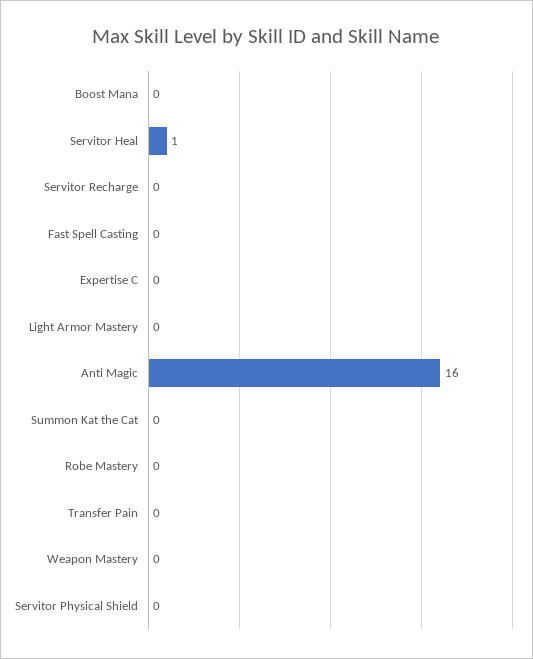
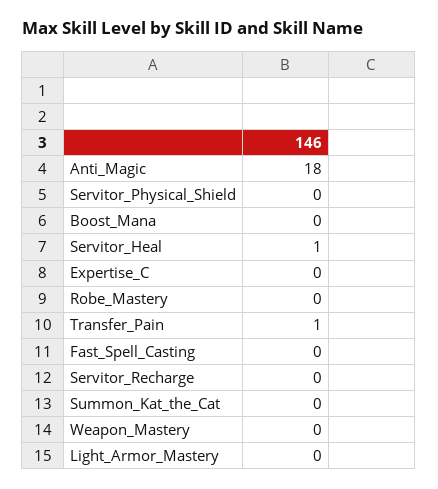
  {
    "Boost Mana": 0,
    "Servitor Heal": 1,
    "Servitor Recharge": 0,
    "Fast Spell Casting": 0,
    "Expertise C": 0,
    "Light Armor Mastery": 0,
-   "Anti Magic": 16,
+   "Anti Magic": 18,
    "Summon Kat the Cat": 0,
    "Robe Mastery": 0,
-   "Transfer Pain": 0,
+   "Transfer Pain": 1,
    "Weapon Mastery": 0,
    "Servitor Physical Shield": 0
  }

